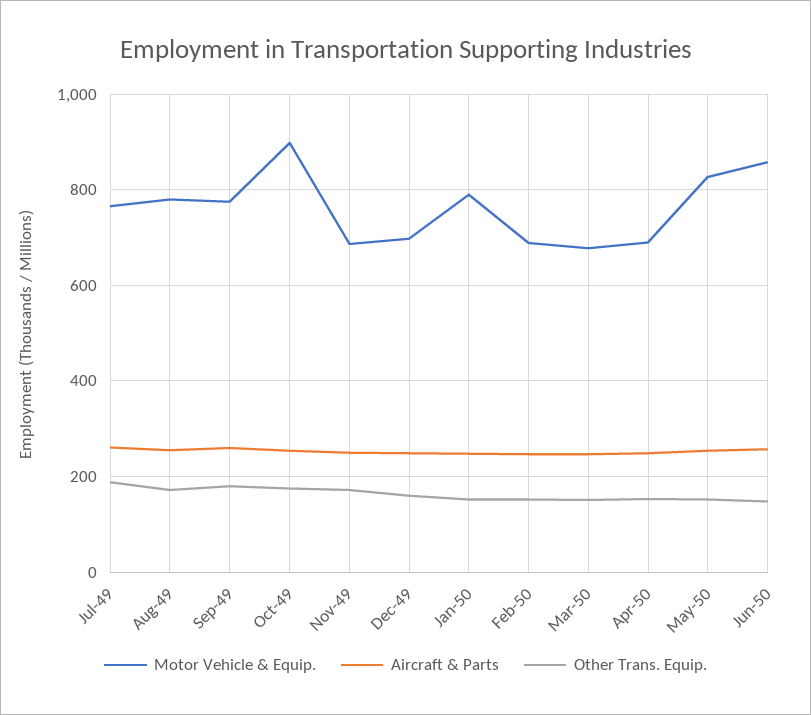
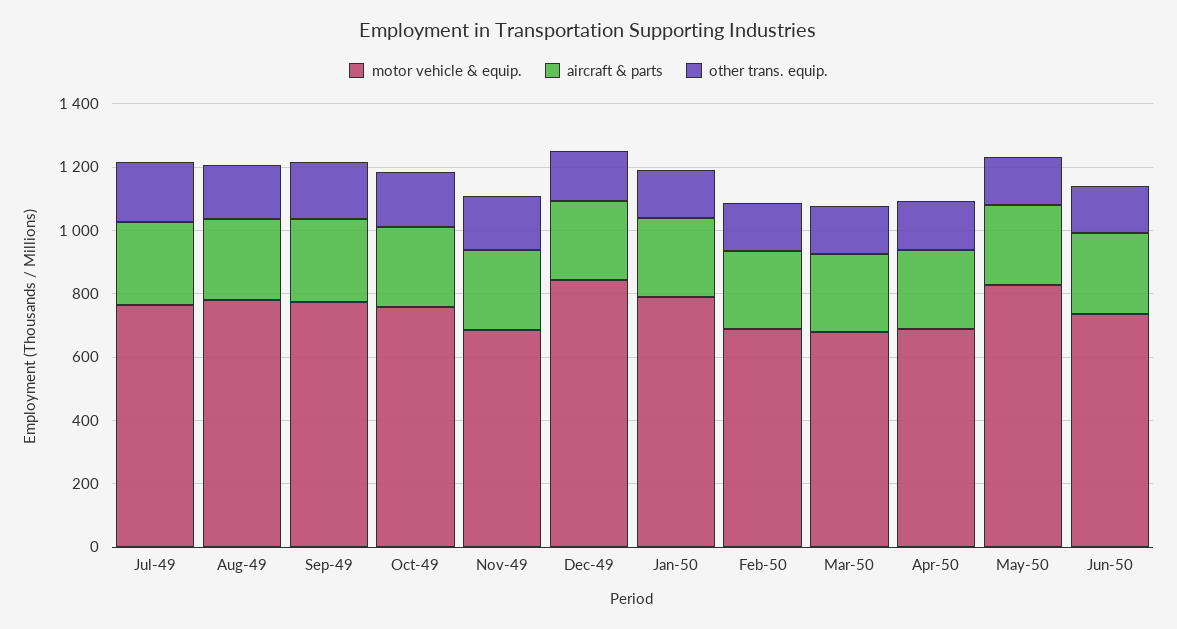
  {
    "Motor Vehicle & Equip.": {
      "Jul-49": 760,
      "Aug-49": 780,
      "Sep-49": 780,
-     "Oct-49": 900,
+     "Oct-49": 750,
      "Nov-49": 680,
-     "Dec-49": 700,
+     "Dec-49": 850,
      "Jan-50": 800,
      "Feb-50": 680,
      "Mar-50": 680,
      "Apr-50": 700,
      "May-50": 820,
-     "Jun-50": 860
+     "Jun-50": 750
    },
    "Aircraft & Parts": {
      "Jul-49": 260,
      "Aug-49": 260,
      "Sep-49": 260,
      "Oct-49": 260,
      "Nov-49": 260,
      "Dec-49": 240,
      "Jan-50": 240,
      "Feb-50": 240,
      "Mar-50": 240,
      "Apr-50": 240,
      "May-50": 260,
      "Jun-50": 260
    },
    "Other Trans. Equip.": {
      "Jul-49": 180,
      "Aug-49": 180,
      "Sep-49": 180,
      "Oct-49": 180,
      "Nov-49": 180,
      "Dec-49": 160,
      "Jan-50": 160,
      "Feb-50": 160,
      "Mar-50": 160,
      "Apr-50": 160,
      "May-50": 160,
      "Jun-50": 140
    }
  }

